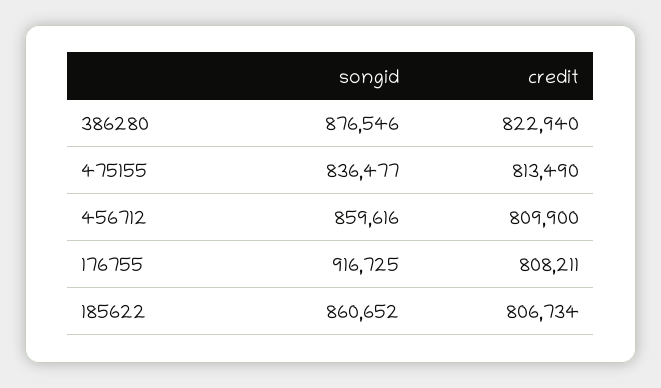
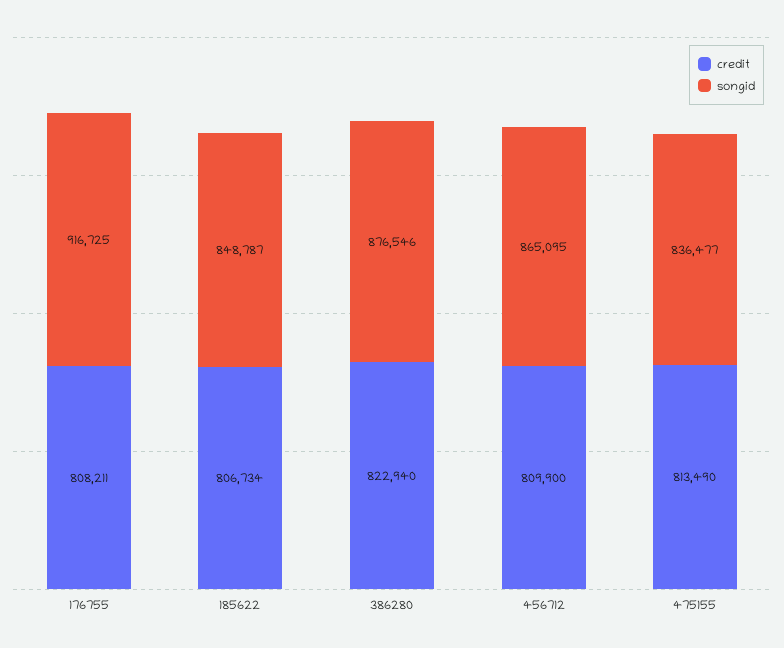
  {
    "songid": {
      "386280": 876546,
      "475155": 836477,
-     "456712": 859616,
+     "456712": 865095,
      "176755": 916725,
-     "185622": 860652
+     "185622": 848787
    },
    "credit": {
      "386280": 822940,
      "475155": 813490,
      "456712": 809900,
      "176755": 808211,
      "185622": 806734
    }
  }

